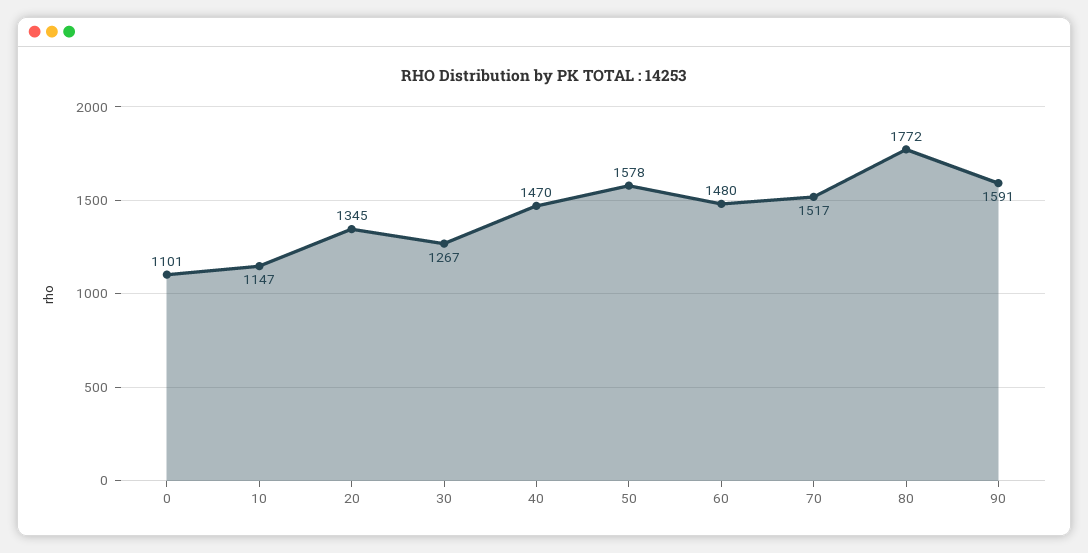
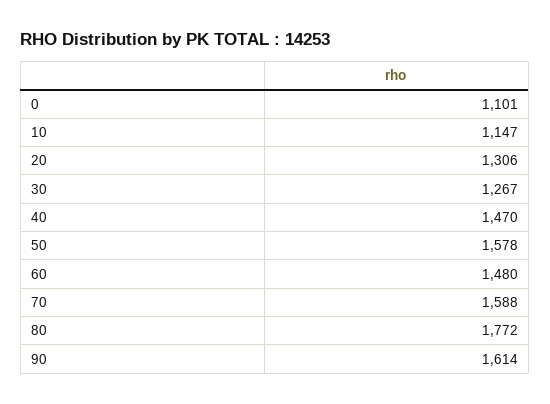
  {
    "0": 1101,
    "10": 1147,
-   "20": 1345,
+   "20": 1306,
    "30": 1267,
    "40": 1470,
    "50": 1578,
    "60": 1480,
-   "70": 1517,
+   "70": 1588,
    "80": 1772,
-   "90": 1591
+   "90": 1614
  }

